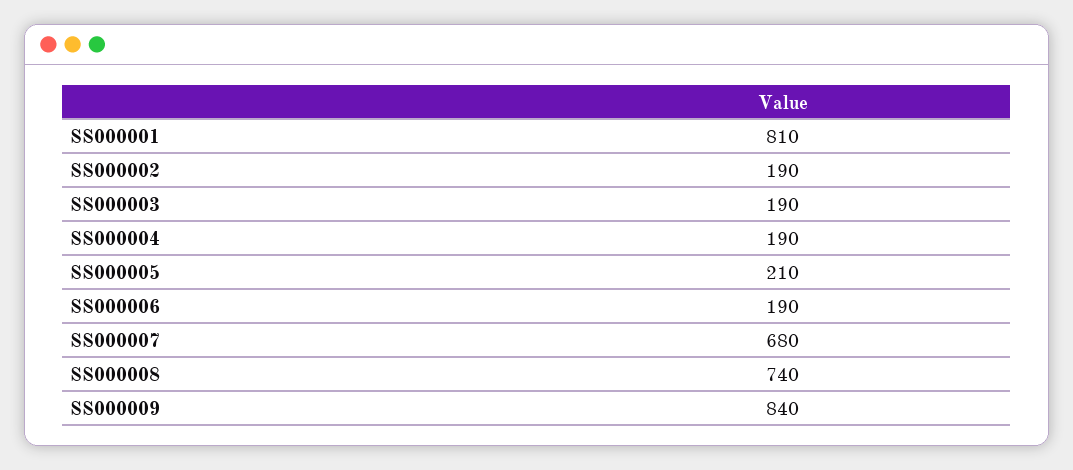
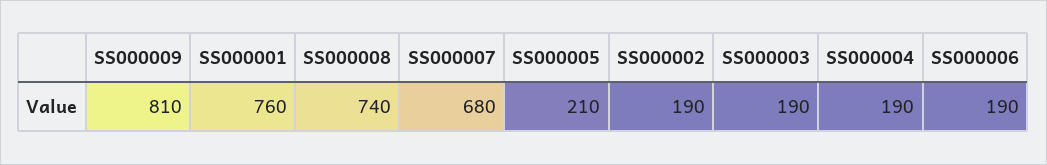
  {
-   "SS000001": 810,
+   "SS000001": 760,
    "SS000002": 190,
    "SS000003": 190,
    "SS000004": 190,
    "SS000005": 210,
    "SS000006": 190,
    "SS000007": 680,
    "SS000008": 740,
-   "SS000009": 840
+   "SS000009": 810
  }

